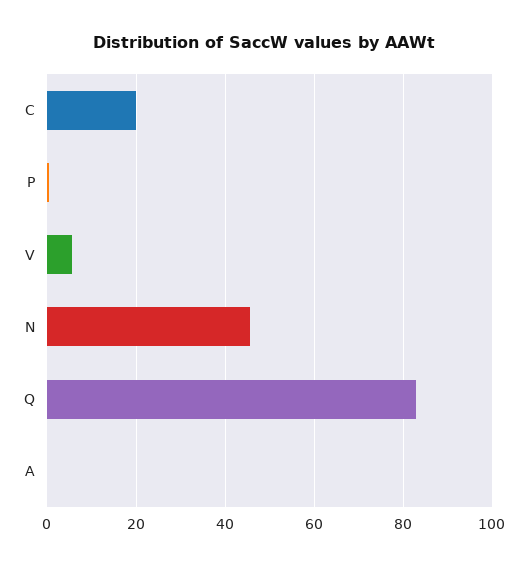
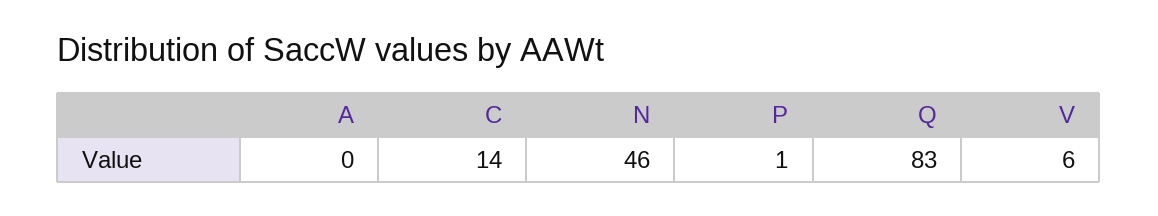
  {
-   "C": 20,
+   "C": 14,
    "P": 1,
    "V": 6,
    "N": 46,
    "Q": 83,
    "A": 0
  }

